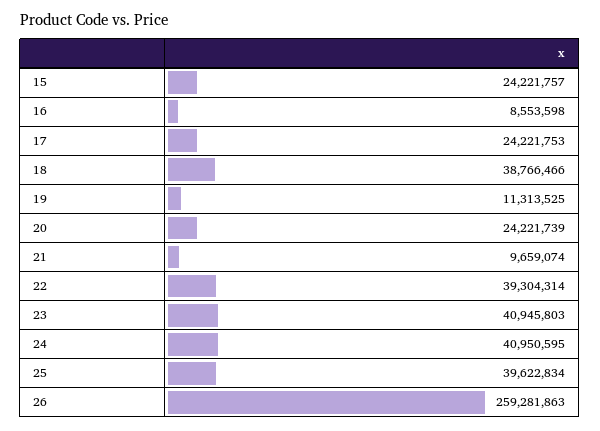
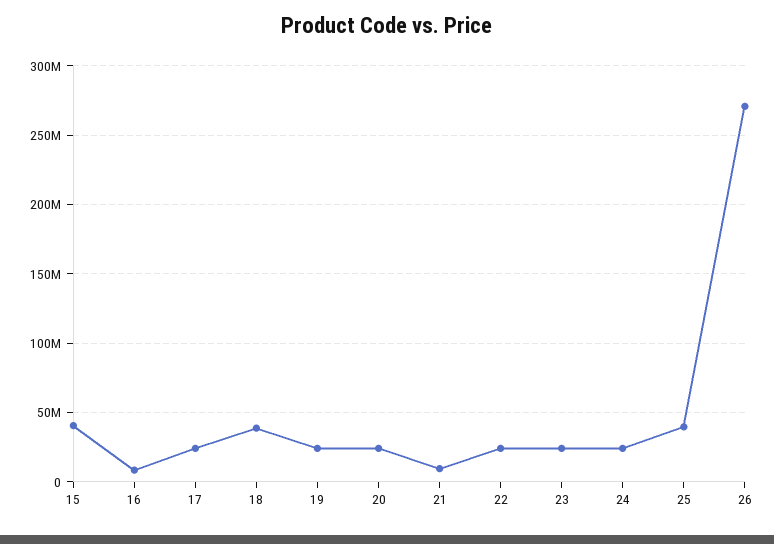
  {
-   "15": 24221757,
+   "15": 40000000,
    "16": 8553598,
    "17": 24221753,
    "18": 38766466,
-   "19": 11313525,
+   "19": 25000000,
    "20": 24221739,
    "21": 9659074,
-   "22": 39304314,
+   "22": 25000000,
-   "23": 40945803,
+   "23": 25000000,
-   "24": 40950595,
+   "24": 25000000,
    "25": 39622834,
-   "26": 259281863
+   "26": 270000000
  }

